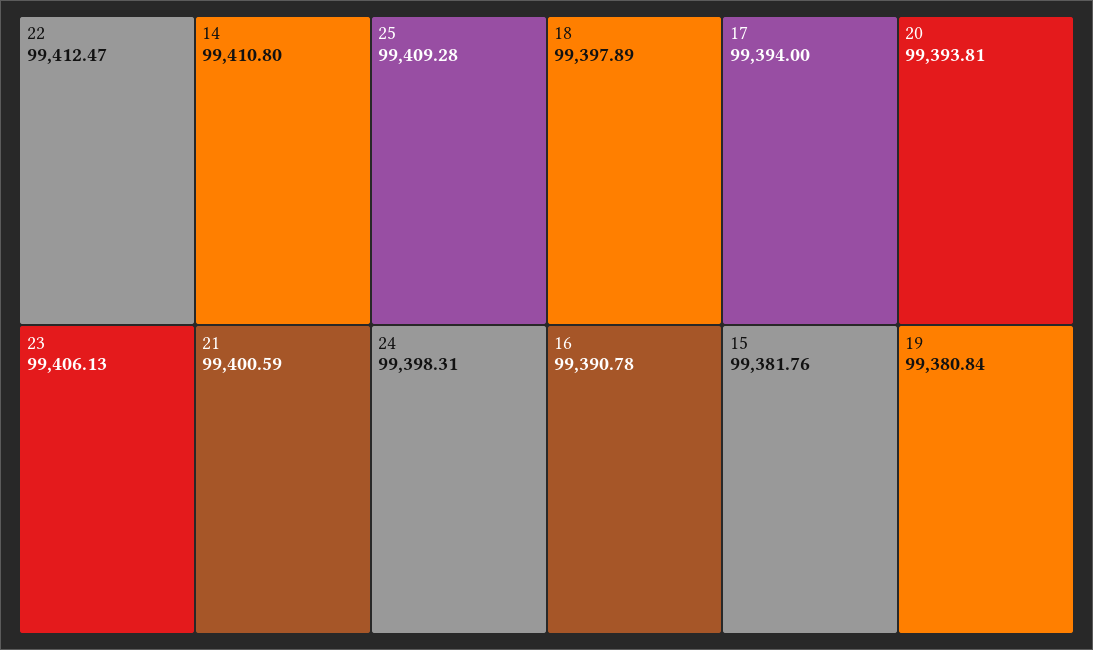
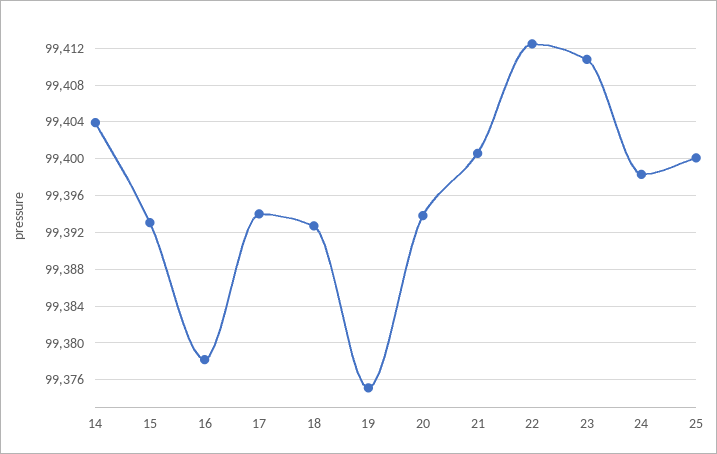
  {
    "22": 99412.47,
-   "14": 99410.8,
+   "14": 99404,
-   "25": 99409.28,
+   "25": 99400,
-   "23": 99406.13,
+   "23": 99411,
    "21": 99400.59,
    "24": 99398.31,
-   "18": 99397.89,
+   "18": 99393,
    "17": 99394,
    "20": 99393.81,
-   "16": 99390.78,
+   "16": 99378,
-   "15": 99381.76,
+   "15": 99393,
-   "19": 99380.84
+   "19": 99375
  }

